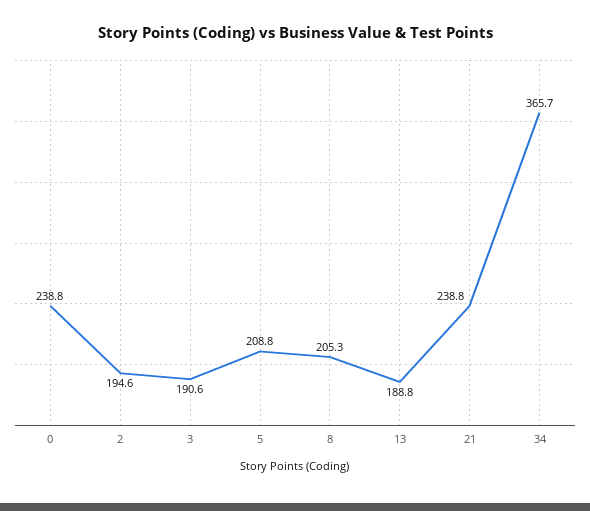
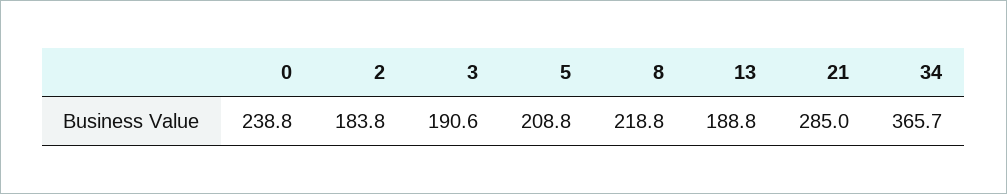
  {
    "0": 238.8,
-   "2": 194.6,
+   "2": 183.8,
    "3": 190.6,
    "5": 208.8,
-   "8": 205.3,
+   "8": 218.8,
    "13": 188.8,
-   "21": 238.8,
+   "21": 285,
    "34": 365.7
  }

